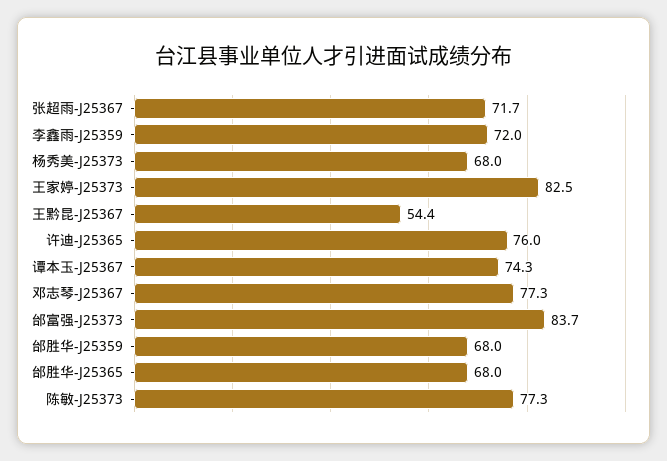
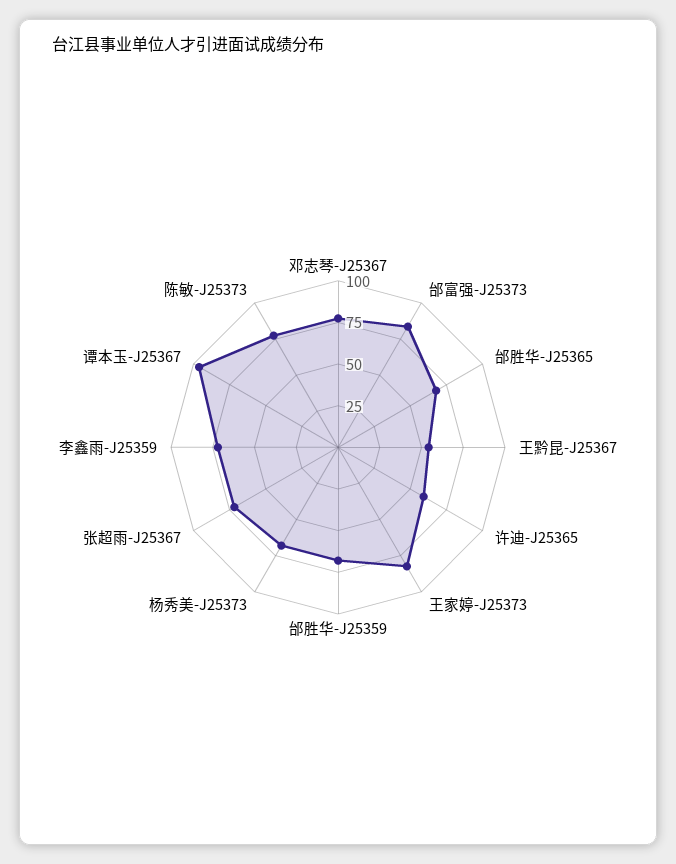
  {
    "张超雨-J25367": 71.7,
    "李鑫雨-J25359": 72,
    "杨秀美-J25373": 68,
    "王家婷-J25373": 82.5,
    "王黔昆-J25367": 54.4,
-   "许迪-J25365": 76,
+   "许迪-J25365": 60,
-   "谭本玉-J25367": 74.3,
+   "谭本玉-J25367": 95,
    "邓志琴-J25367": 77.3,
    "邰富强-J25373": 83.7,
    "邰胜华-J25359": 68,
    "邰胜华-J25365": 68,
    "陈敏-J25373": 77.3
  }

